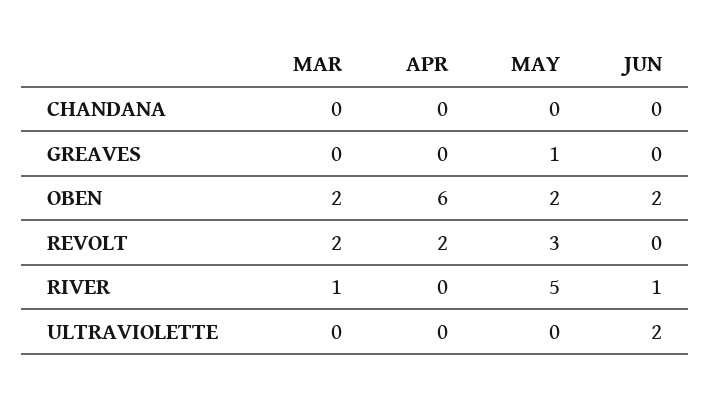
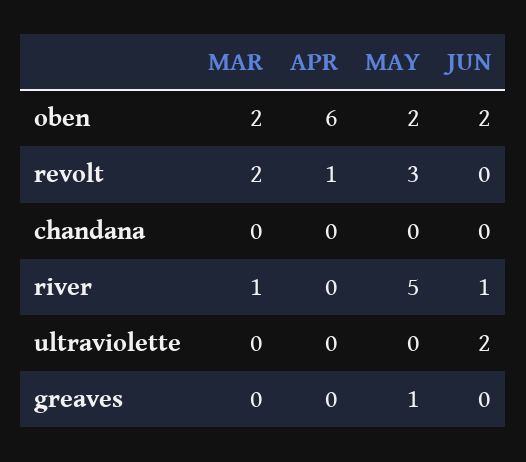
  {
    "MAR": {
      "CHANDANA": 0,
      "GREAVES": 0,
      "OBEN": 2,
      "REVOLT": 2,
      "RIVER": 1,
      "ULTRAVIOLETTE": 0
    },
    "APR": {
      "CHANDANA": 0,
      "GREAVES": 0,
      "OBEN": 6,
-     "REVOLT": 2,
+     "REVOLT": 1,
      "RIVER": 0,
      "ULTRAVIOLETTE": 0
    },
    "MAY": {
      "CHANDANA": 0,
      "GREAVES": 1,
      "OBEN": 2,
      "REVOLT": 3,
      "RIVER": 5,
      "ULTRAVIOLETTE": 0
    },
    "JUN": {
      "CHANDANA": 0,
      "GREAVES": 0,
      "OBEN": 2,
      "REVOLT": 0,
      "RIVER": 1,
      "ULTRAVIOLETTE": 2
    }
  }

